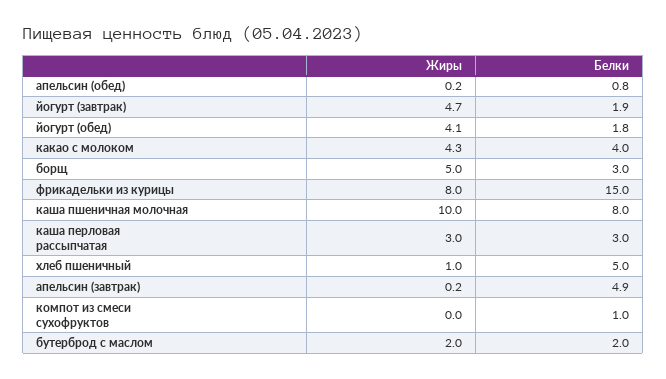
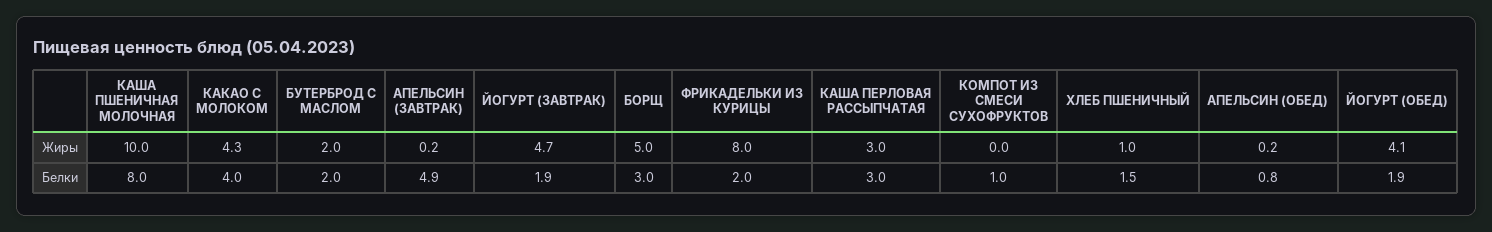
  {
    "Жиры": {
      "апельсин (обед)": 0.2,
      "йогурт (завтрак)": 4.7,
      "йогурт (обед)": 4.1,
      "какао с молоком": 4.3,
      "борщ": 5,
      "фрикадельки из курицы": 8,
      "каша пшеничная молочная": 10,
      "каша перловая рассыпчатая": 3,
      "хлеб пшеничный": 1,
      "апельсин (завтрак)": 0.2,
      "компот из смеси сухофруктов": 0,
      "бутерброд с маслом": 2
    },
    "Белки": {
      "апельсин (обед)": 0.8,
      "йогурт (завтрак)": 1.9,
-     "йогурт (обед)": 1.8,
+     "йогурт (обед)": 1.9,
      "какао с молоком": 4,
      "борщ": 3,
-     "фрикадельки из курицы": 15,
+     "фрикадельки из курицы": 2,
      "каша пшеничная молочная": 8,
      "каша перловая рассыпчатая": 3,
-     "хлеб пшеничный": 5,
+     "хлеб пшеничный": 1.5,
      "апельсин (завтрак)": 4.9,
      "компот из смеси сухофруктов": 1,
      "бутерброд с маслом": 2
    }
  }

